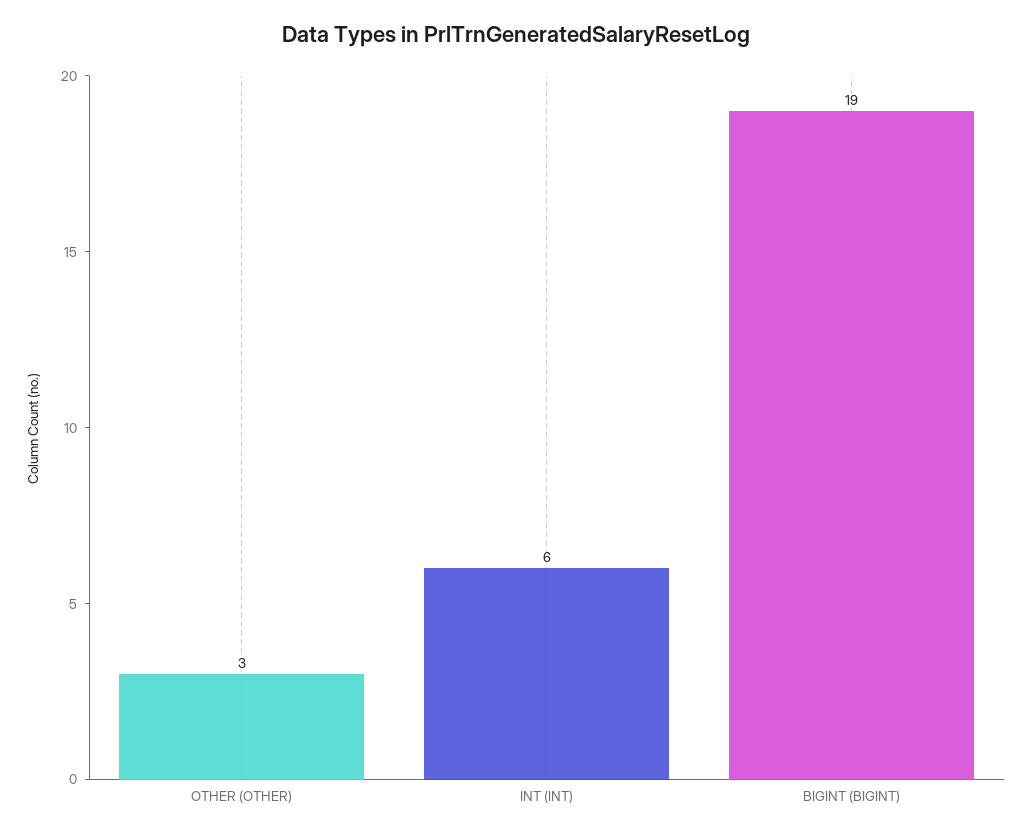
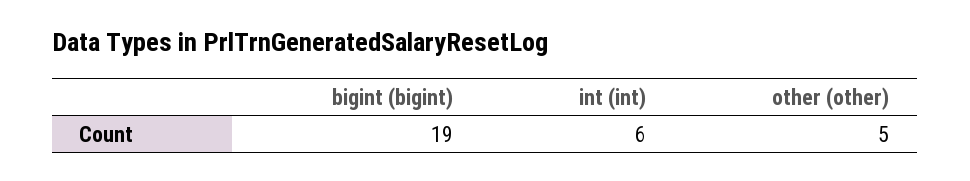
  {
-   "OTHER (OTHER)": 3,
+   "OTHER (OTHER)": 5,
    "INT (INT)": 6,
    "BIGINT (BIGINT)": 19
  }

